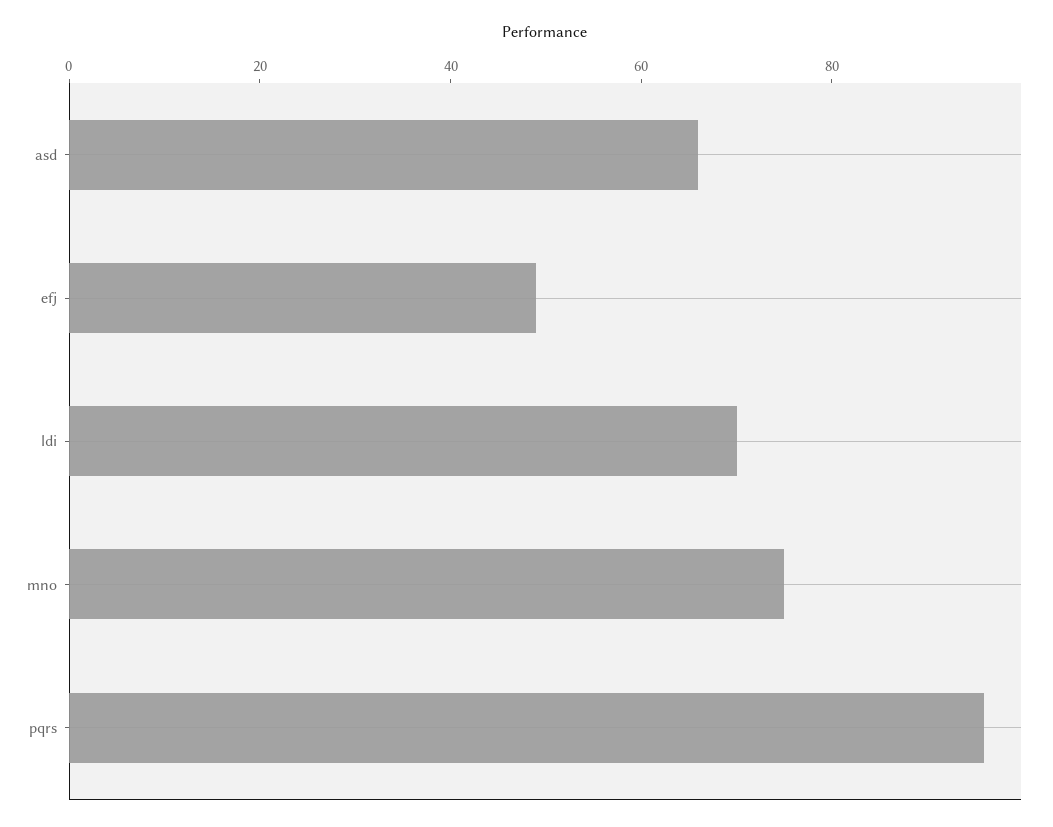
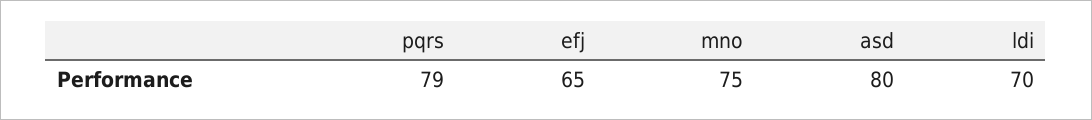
  {
-   "asd": 65,
+   "asd": 80,
-   "efj": 50,
+   "efj": 65,
    "ldi": 70,
    "mno": 75,
-   "pqrs": 95
+   "pqrs": 79
  }

